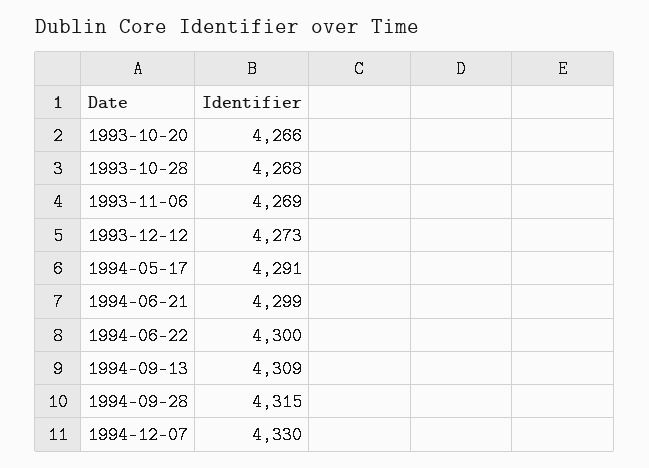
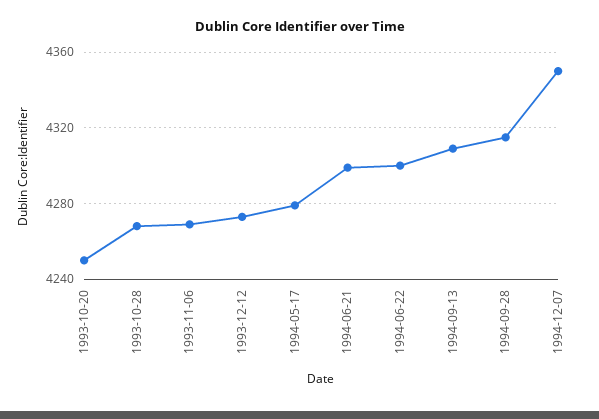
  {
-   "1993-10-20": 4266,
+   "1993-10-20": 4250,
    "1993-10-28": 4268,
    "1993-11-06": 4269,
    "1993-12-12": 4273,
-   "1994-05-17": 4291,
+   "1994-05-17": 4280,
    "1994-06-21": 4299,
    "1994-06-22": 4300,
    "1994-09-13": 4309,
    "1994-09-28": 4315,
-   "1994-12-07": 4330
+   "1994-12-07": 4350
  }

